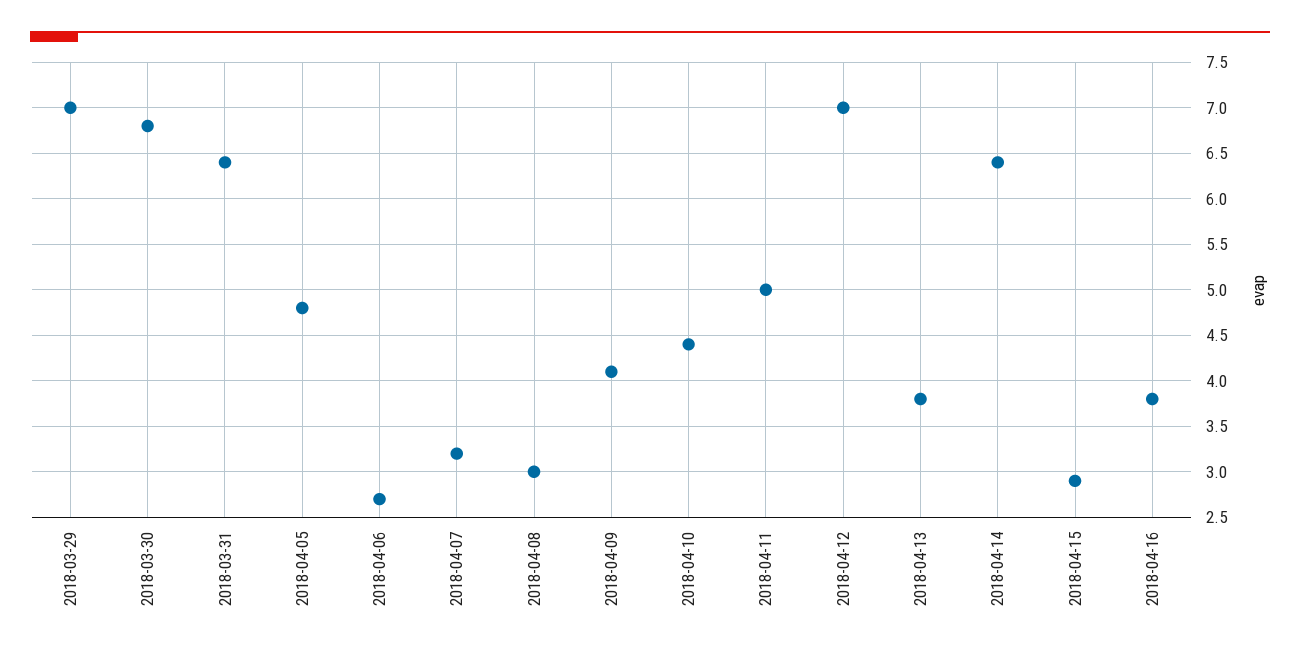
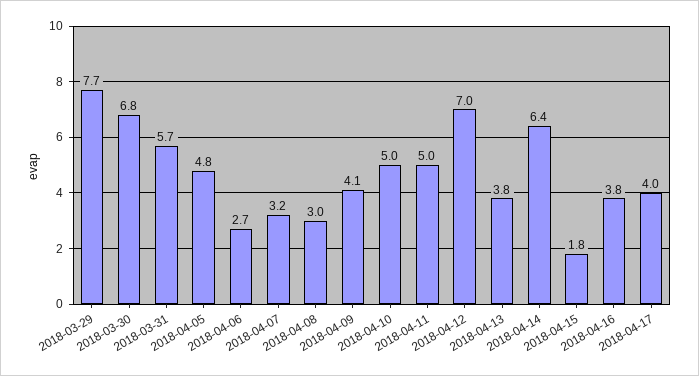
  {
-   "2018-03-29": 7,
+   "2018-03-29": 7.7,
    "2018-03-30": 6.8,
-   "2018-03-31": 6.4,
+   "2018-03-31": 5.7,
    "2018-04-05": 4.8,
    "2018-04-06": 2.7,
    "2018-04-07": 3.2,
    "2018-04-08": 3,
    "2018-04-09": 4.1,
-   "2018-04-10": 4.4,
+   "2018-04-10": 5,
    "2018-04-11": 5,
    "2018-04-12": 7,
    "2018-04-13": 3.8,
    "2018-04-14": 6.4,
-   "2018-04-15": 2.9,
+   "2018-04-15": 1.8,
-   "2018-04-16": 3.8
+   "2018-04-16": 3.8,
+   "2018-04-17": 4
  }

